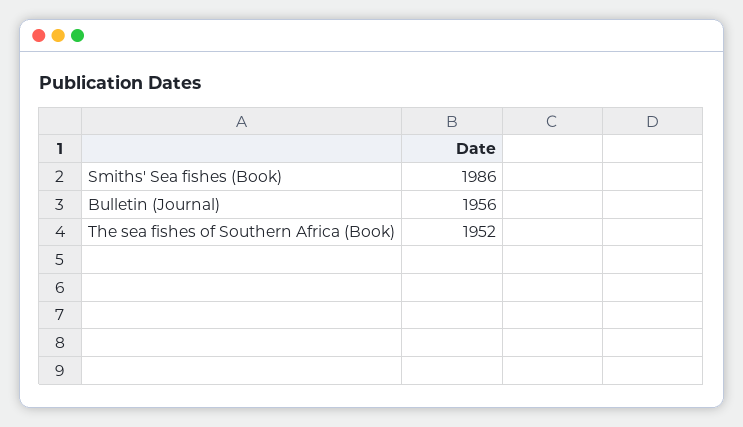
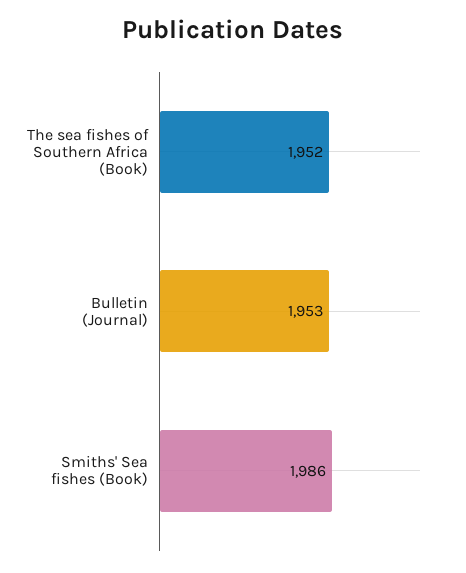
  {
    "Smiths' Sea fishes (Book)": 1986,
-   "Bulletin (Journal)": 1956,
+   "Bulletin (Journal)": 1953,
    "The sea fishes of Southern Africa (Book)": 1952
  }

